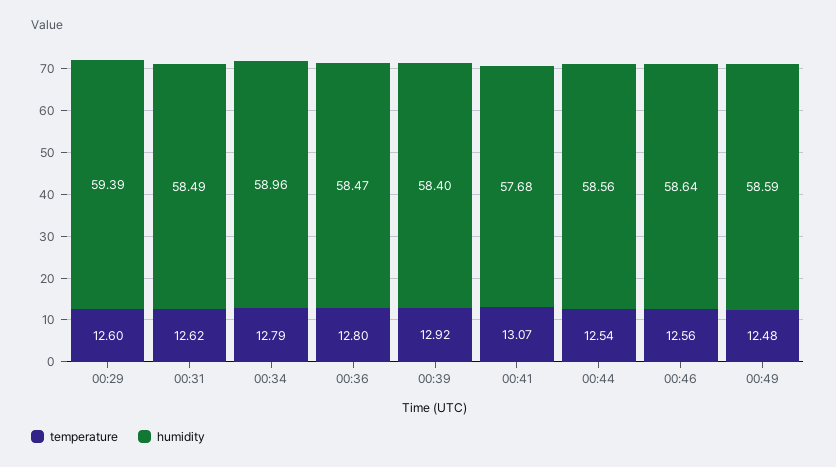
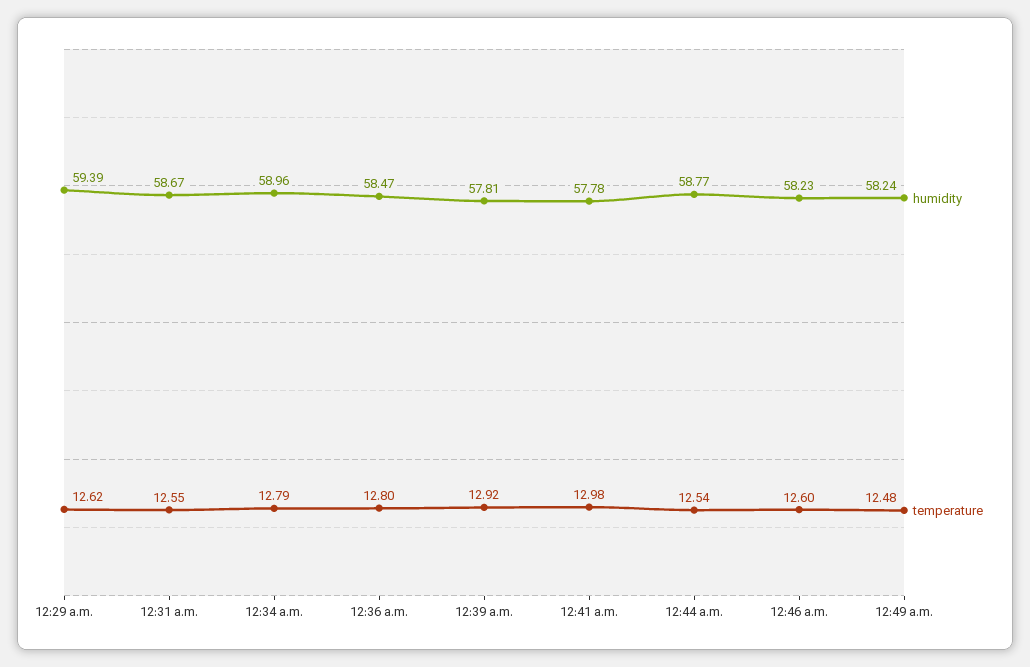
  {
    "temperature": {
-     "00:29": 12.6,
+     "00:29": 12.62,
-     "00:31": 12.62,
+     "00:31": 12.55,
      "00:34": 12.79,
      "00:36": 12.8,
      "00:39": 12.92,
-     "00:41": 13.07,
+     "00:41": 12.98,
      "00:44": 12.54,
-     "00:46": 12.56,
+     "00:46": 12.6,
      "00:49": 12.48
    },
    "humidity": {
      "00:29": 59.39,
-     "00:31": 58.49,
+     "00:31": 58.67,
      "00:34": 58.96,
      "00:36": 58.47,
-     "00:39": 58.4,
+     "00:39": 57.81,
-     "00:41": 57.68,
+     "00:41": 57.78,
-     "00:44": 58.56,
+     "00:44": 58.77,
-     "00:46": 58.64,
+     "00:46": 58.23,
-     "00:49": 58.59
+     "00:49": 58.24
    }
  }

